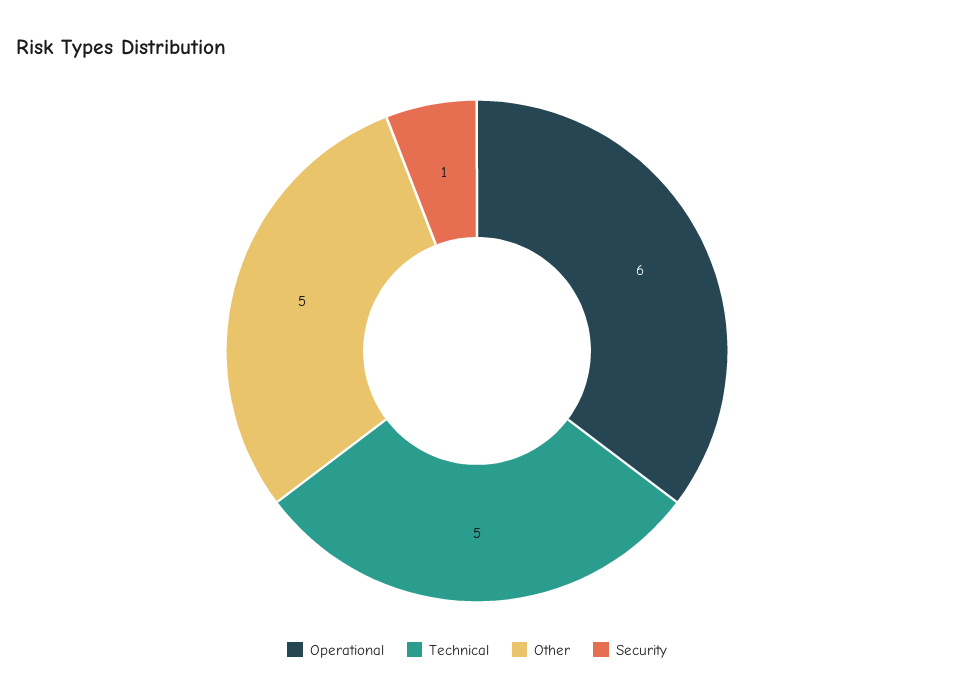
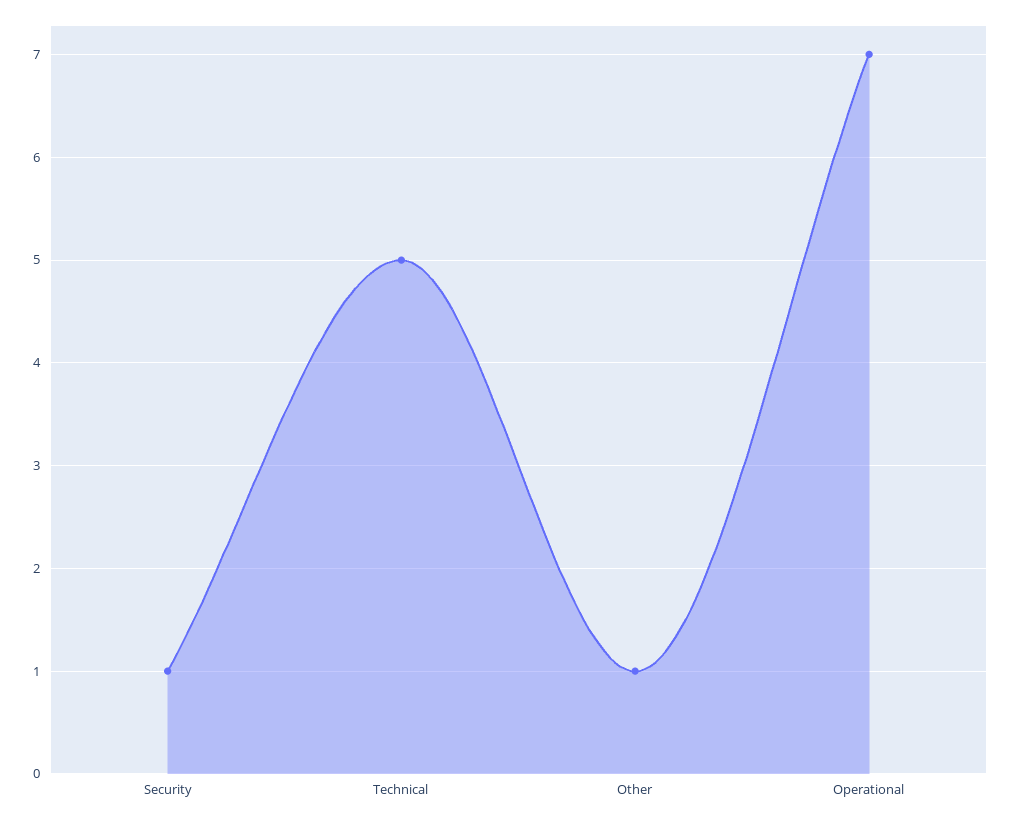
  {
-   "Operational": 6,
+   "Operational": 7,
    "Technical": 5,
-   "Other": 5,
+   "Other": 1,
    "Security": 1
  }

